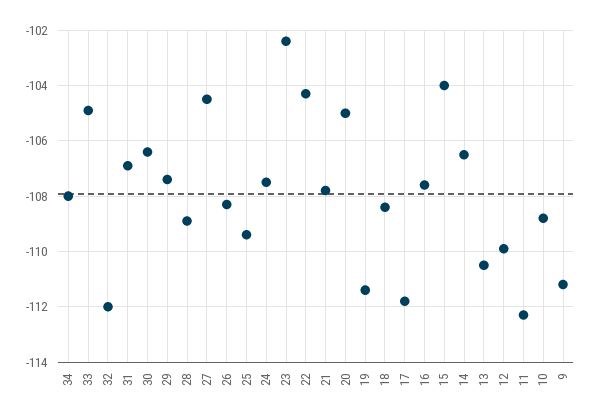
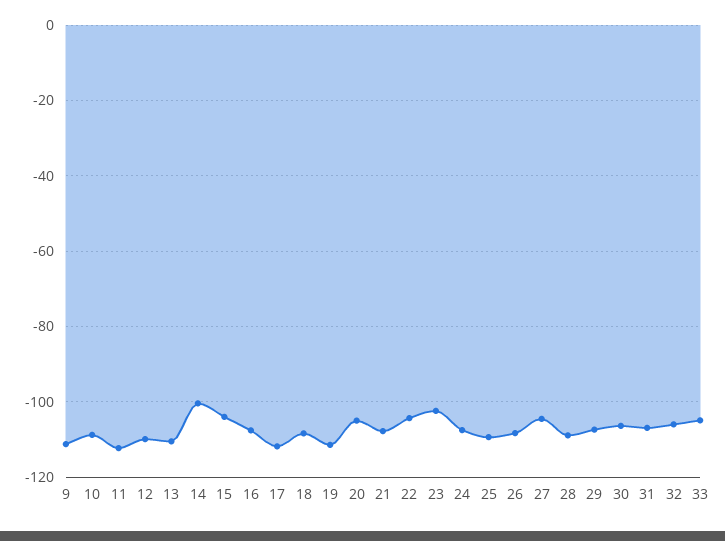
  {
-   "34": -108,
    "33": -105,
-   "32": -112,
+   "32": -106,
    "31": -107,
    "30": -106.5,
    "29": -107.5,
    "28": -109,
    "27": -104.5,
    "26": -108.5,
    "25": -109.5,
    "24": -107.5,
    "23": -102.5,
    "22": -104.5,
    "21": -108,
    "20": -105,
    "19": -111.5,
    "18": -108.5,
    "17": -112,
    "16": -107.5,
    "15": -104,
-   "14": -106.5,
+   "14": -100,
    "13": -110.5,
    "12": -110,
    "11": -112.5,
    "10": -109,
    "9": -111
  }

